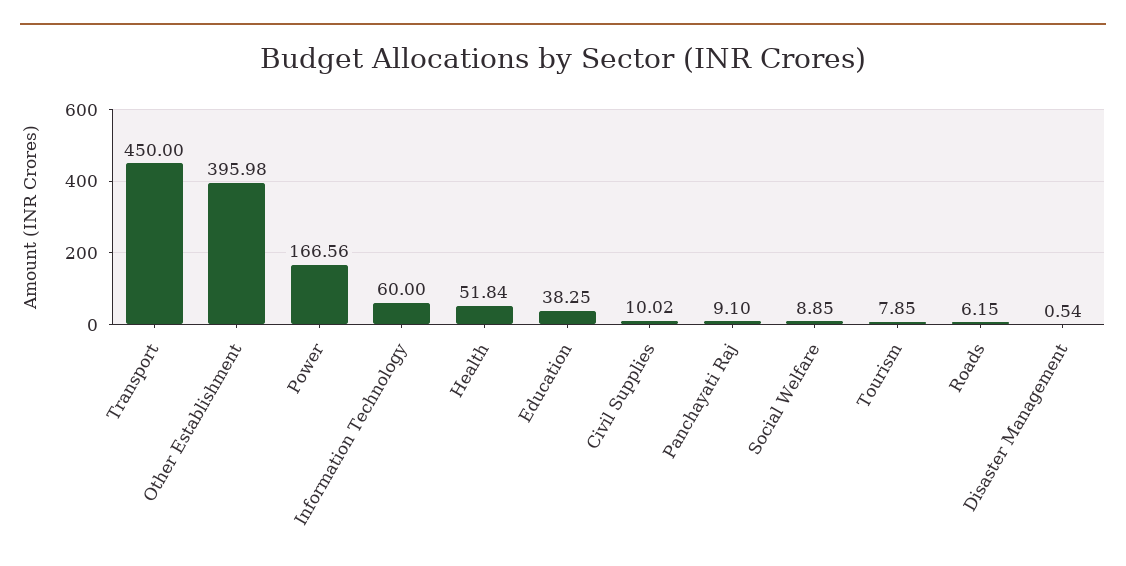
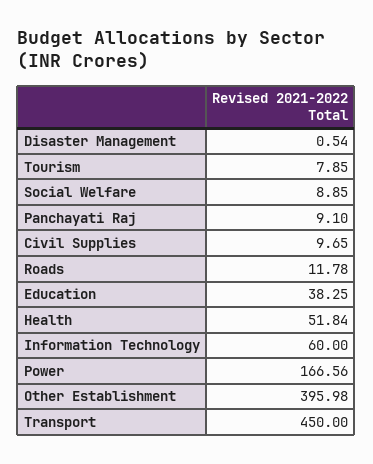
  {
    "Transport": 450,
    "Other Establishment": 395.98,
    "Power": 166.56,
    "Information Technology": 60,
    "Health": 51.84,
    "Education": 38.25,
-   "Civil Supplies": 10.02,
+   "Civil Supplies": 9.65,
    "Panchayati Raj": 9.1,
    "Social Welfare": 8.85,
    "Tourism": 7.85,
-   "Roads": 6.15,
+   "Roads": 11.78,
    "Disaster Management": 0.54
  }

